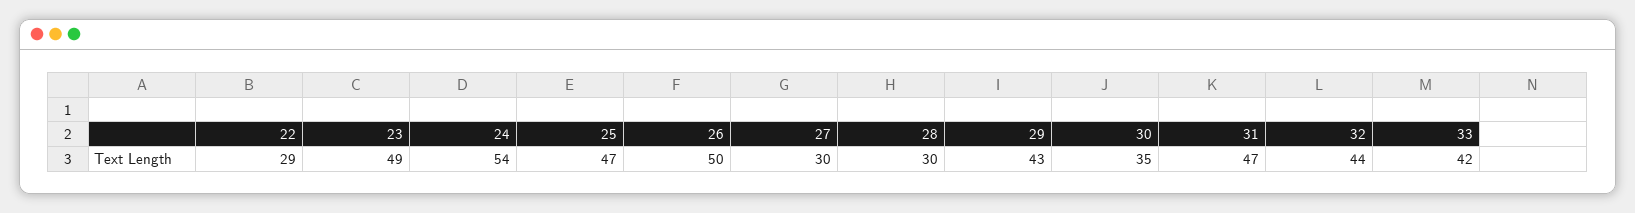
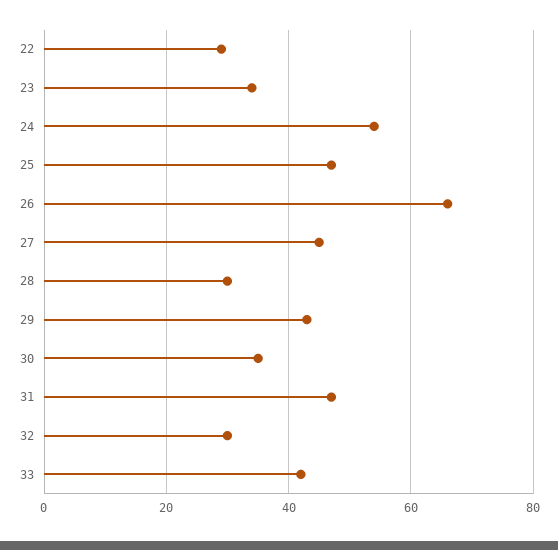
  {
    "22": 29,
-   "23": 49,
+   "23": 35,
    "24": 54,
    "25": 47,
-   "26": 50,
+   "26": 65,
-   "27": 30,
+   "27": 45,
    "28": 30,
    "29": 43,
    "30": 35,
    "31": 47,
-   "32": 44,
+   "32": 30,
    "33": 42
  }

